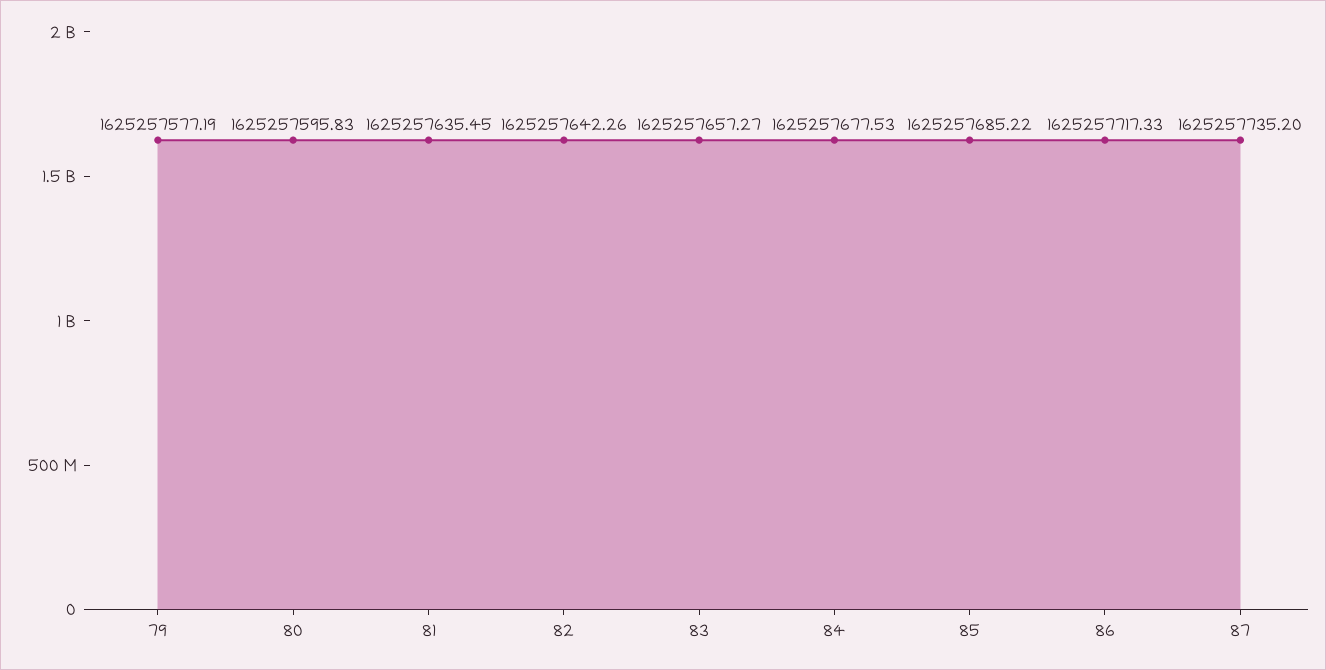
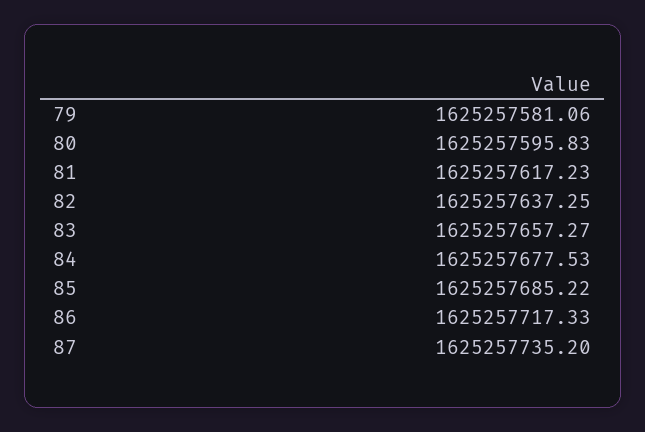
  {
-   "79": 1625257577.19,
+   "79": 1625257581.06,
    "80": 1625257595.83,
-   "81": 1625257635.45,
+   "81": 1625257617.23,
-   "82": 1625257642.26,
+   "82": 1625257637.25,
    "83": 1625257657.27,
    "84": 1625257677.53,
    "85": 1625257685.22,
    "86": 1625257717.33,
    "87": 1625257735.2
  }

